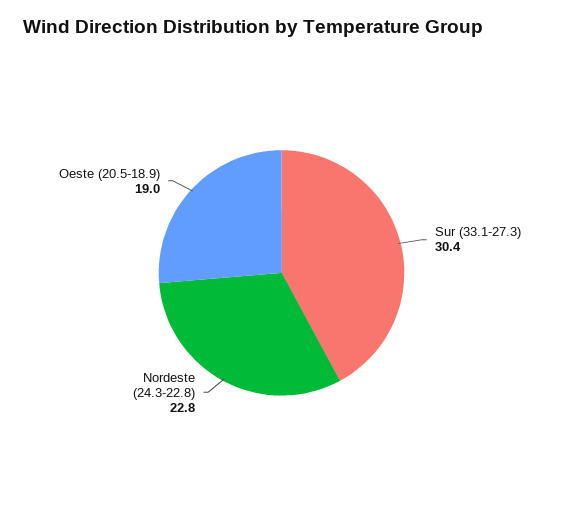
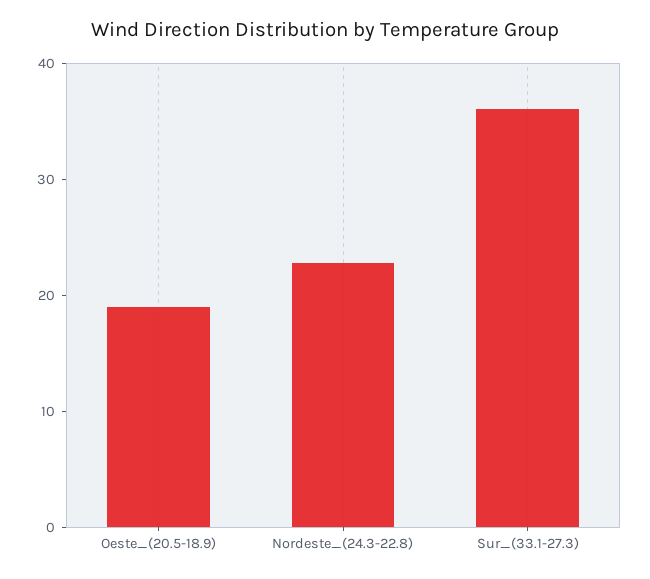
  {
-   "Sur (33.1-27.3)": 30.4,
+   "Sur (33.1-27.3)": 36,
    "Nordeste (24.3-22.8)": 22.8,
    "Oeste (20.5-18.9)": 19
  }

